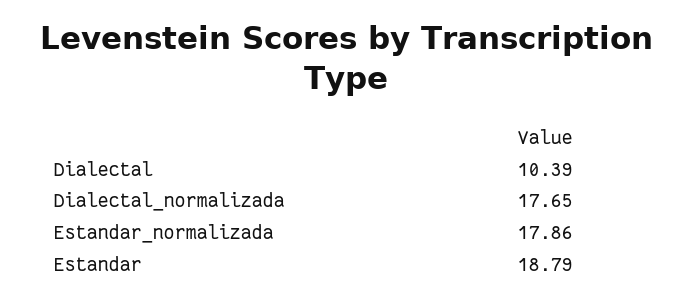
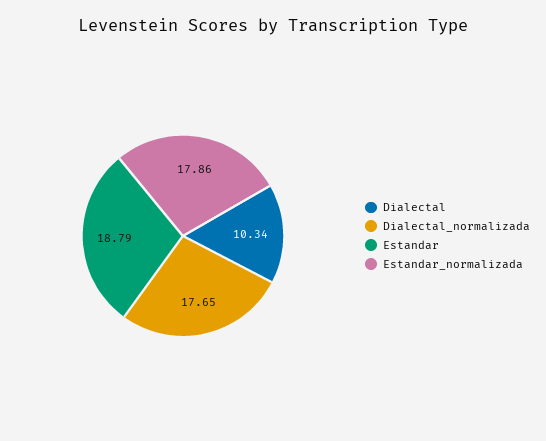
  {
-   "Dialectal": 10.39,
+   "Dialectal": 10.34,
    "Dialectal_normalizada": 17.65,
    "Estandar_normalizada": 17.86,
    "Estandar": 18.79
  }

